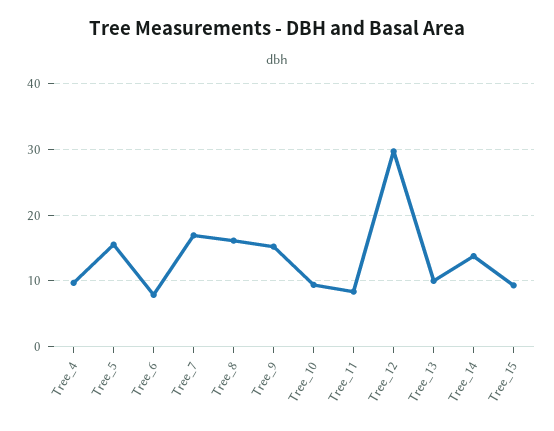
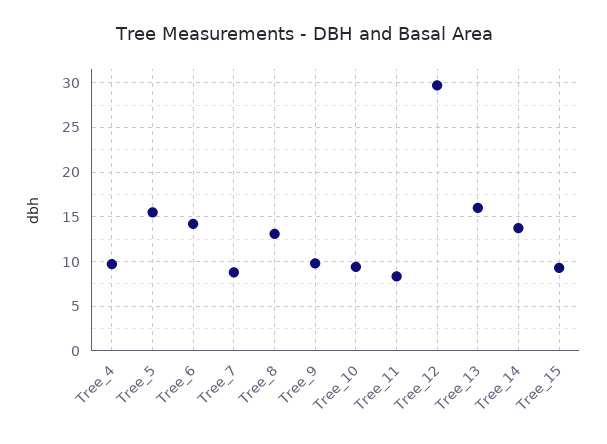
  {
    "Tree_4": 10,
    "Tree_5": 16,
-   "Tree_6": 8,
+   "Tree_6": 14,
-   "Tree_7": 17,
+   "Tree_7": 9,
-   "Tree_8": 16,
+   "Tree_8": 13,
-   "Tree_9": 15,
+   "Tree_9": 10,
    "Tree_10": 9,
    "Tree_11": 8,
    "Tree_12": 30,
-   "Tree_13": 10,
+   "Tree_13": 16,
    "Tree_14": 14,
    "Tree_15": 9
  }

